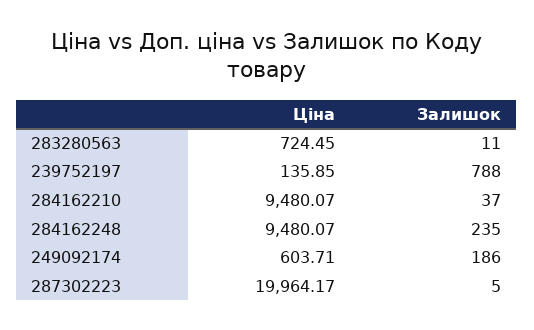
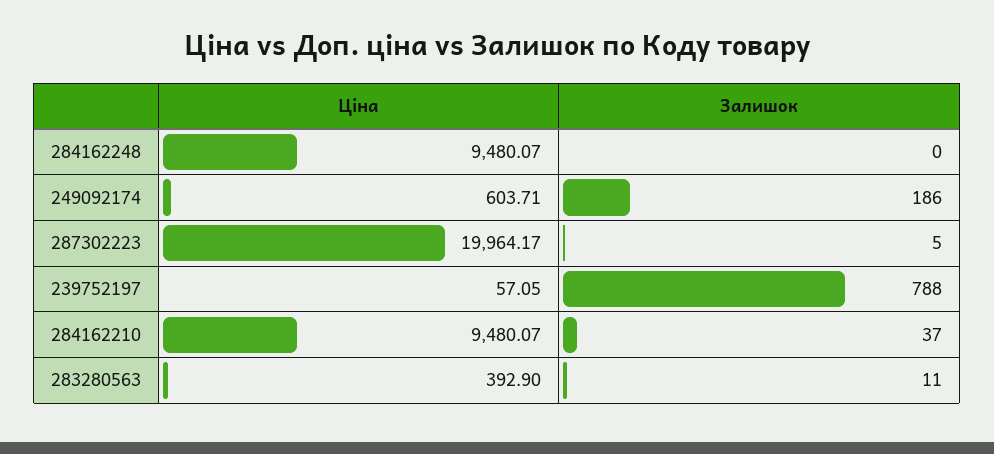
  {
    "Ціна": {
-     "283280563": 724.45,
+     "283280563": 392.9,
-     "239752197": 135.85,
+     "239752197": 57.05,
      "284162210": 9480.07,
      "284162248": 9480.07,
      "249092174": 603.71,
      "287302223": 19964.17
    },
    "Залишок": {
      "283280563": 11,
      "239752197": 788,
      "284162210": 37,
-     "284162248": 235,
+     "284162248": 0,
      "249092174": 186,
      "287302223": 5
    }
  }

